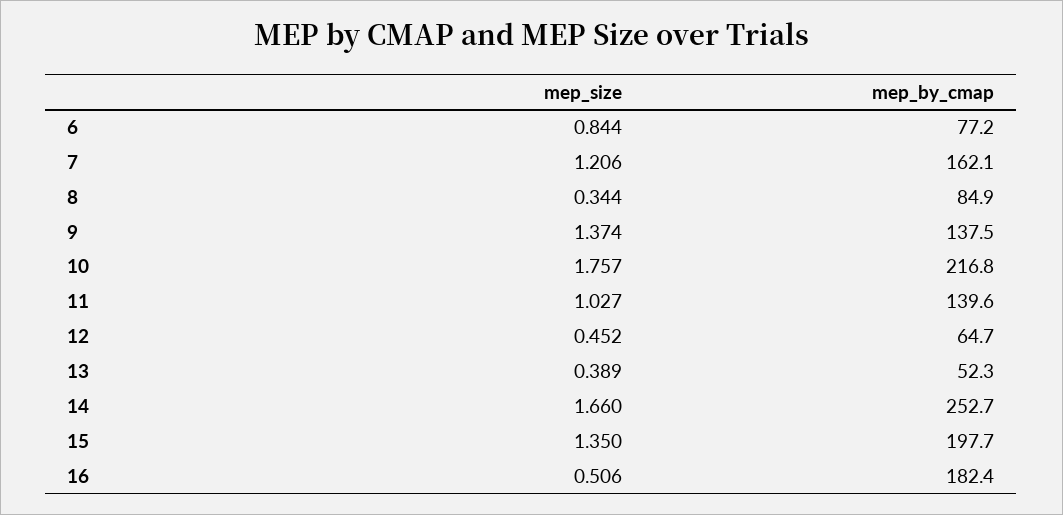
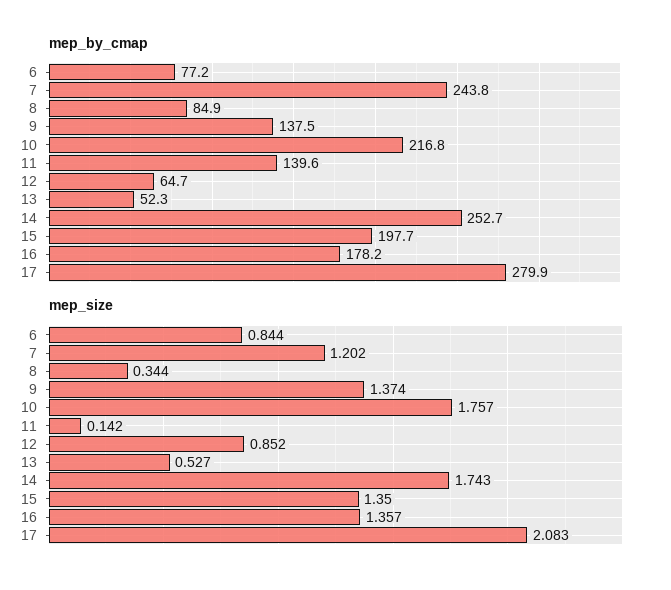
  {
    "mep_size": {
      "6": 0.844,
-     "7": 1.206,
+     "7": 1.202,
      "8": 0.344,
      "9": 1.374,
      "10": 1.757,
-     "11": 1.027,
+     "11": 0.142,
-     "12": 0.452,
+     "12": 0.852,
-     "13": 0.389,
+     "13": 0.527,
-     "14": 1.66,
+     "14": 1.743,
      "15": 1.35,
-     "16": 0.506
+     "16": 1.357,
+     "17": 2.083
    },
    "mep_by_cmap": {
      "6": 77.2,
-     "7": 162.1,
+     "7": 243.8,
      "8": 84.9,
      "9": 137.5,
      "10": 216.8,
      "11": 139.6,
      "12": 64.7,
      "13": 52.3,
      "14": 252.7,
      "15": 197.7,
-     "16": 182.4
+     "16": 178.2,
+     "17": 279.9
    }
  }

